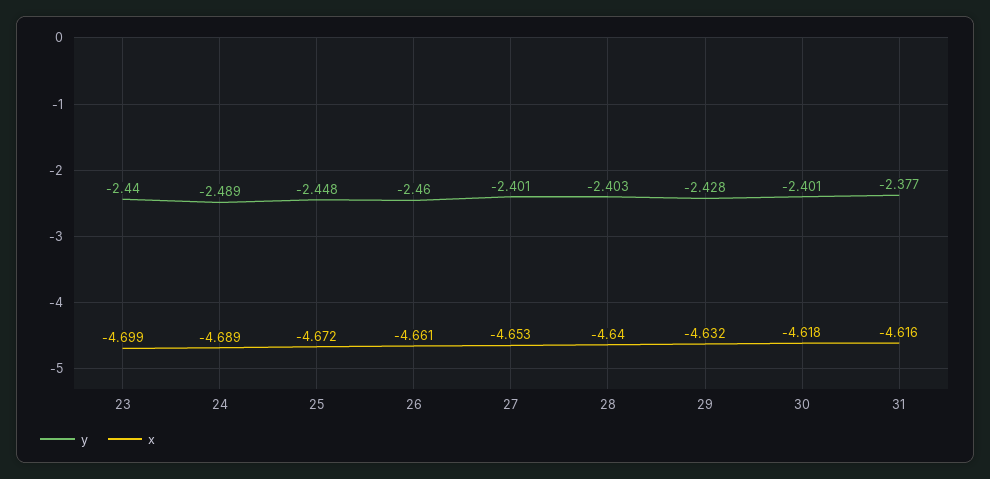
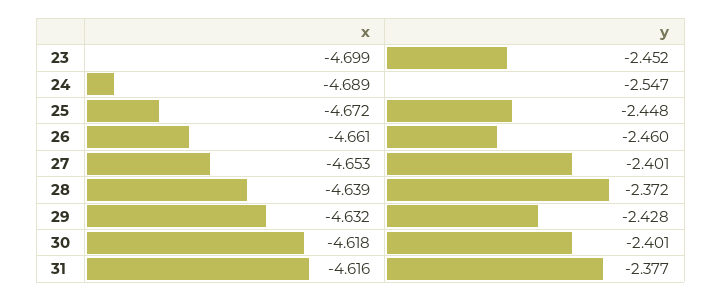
  {
    "y": {
-     "23": -2.44,
+     "23": -2.452,
-     "24": -2.489,
+     "24": -2.547,
      "25": -2.448,
      "26": -2.46,
      "27": -2.401,
-     "28": -2.403,
+     "28": -2.372,
      "29": -2.428,
      "30": -2.401,
      "31": -2.377
    },
    "x": {
      "23": -4.699,
      "24": -4.689,
      "25": -4.672,
      "26": -4.661,
      "27": -4.653,
-     "28": -4.64,
+     "28": -4.639,
      "29": -4.632,
      "30": -4.618,
      "31": -4.616
    }
  }

